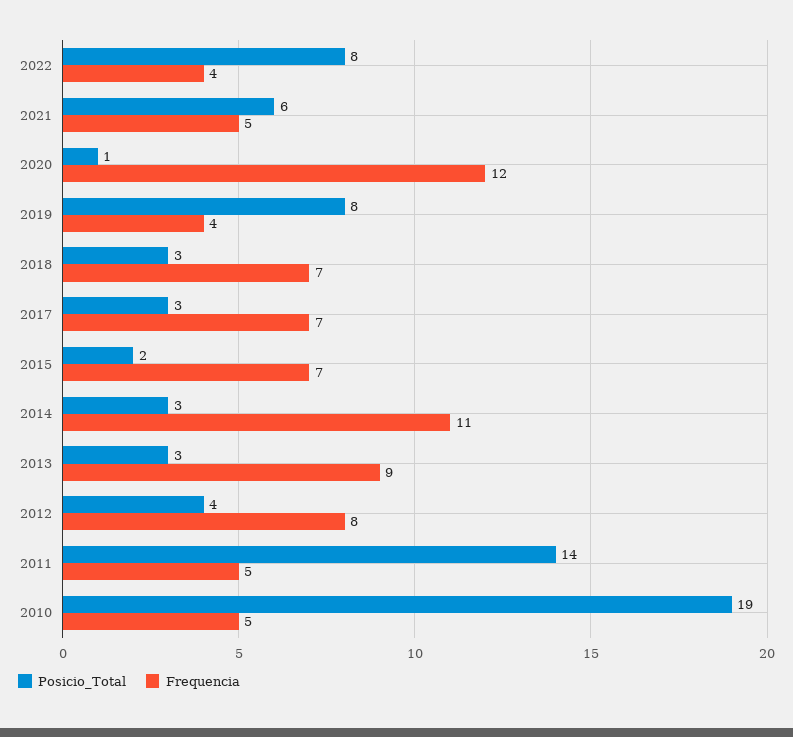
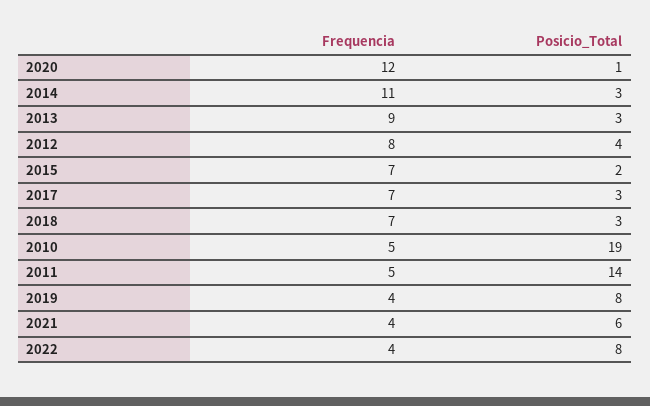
  {
    "Posicio_Total": {
      "2022": 8,
      "2021": 6,
      "2020": 1,
      "2019": 8,
      "2018": 3,
      "2017": 3,
      "2015": 2,
      "2014": 3,
      "2013": 3,
      "2012": 4,
      "2011": 14,
      "2010": 19
    },
    "Frequencia": {
      "2022": 4,
-     "2021": 5,
+     "2021": 4,
      "2020": 12,
      "2019": 4,
      "2018": 7,
      "2017": 7,
      "2015": 7,
      "2014": 11,
      "2013": 9,
      "2012": 8,
      "2011": 5,
      "2010": 5
    }
  }

